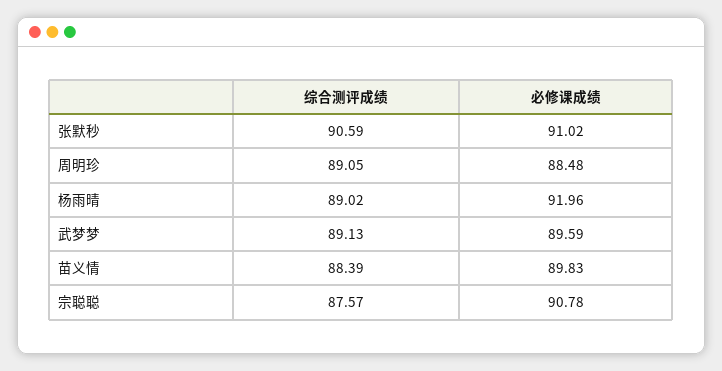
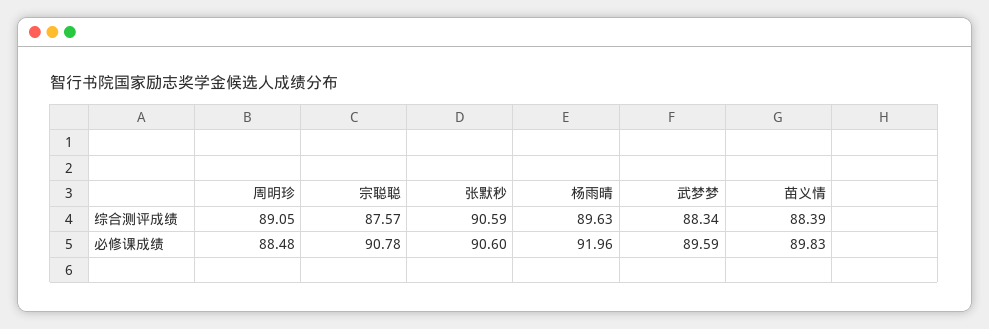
  {
    "综合测评成绩": {
      "张默秒": 90.59,
      "周明珍": 89.05,
-     "杨雨晴": 89.02,
+     "杨雨晴": 89.63,
-     "武梦梦": 89.13,
+     "武梦梦": 88.34,
      "苗义情": 88.39,
      "宗聪聪": 87.57
    },
    "必修课成绩": {
-     "张默秒": 91.02,
+     "张默秒": 90.6,
      "周明珍": 88.48,
      "杨雨晴": 91.96,
      "武梦梦": 89.59,
      "苗义情": 89.83,
      "宗聪聪": 90.78
    }
  }

